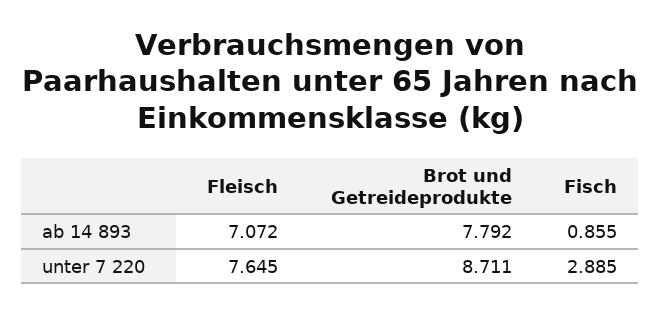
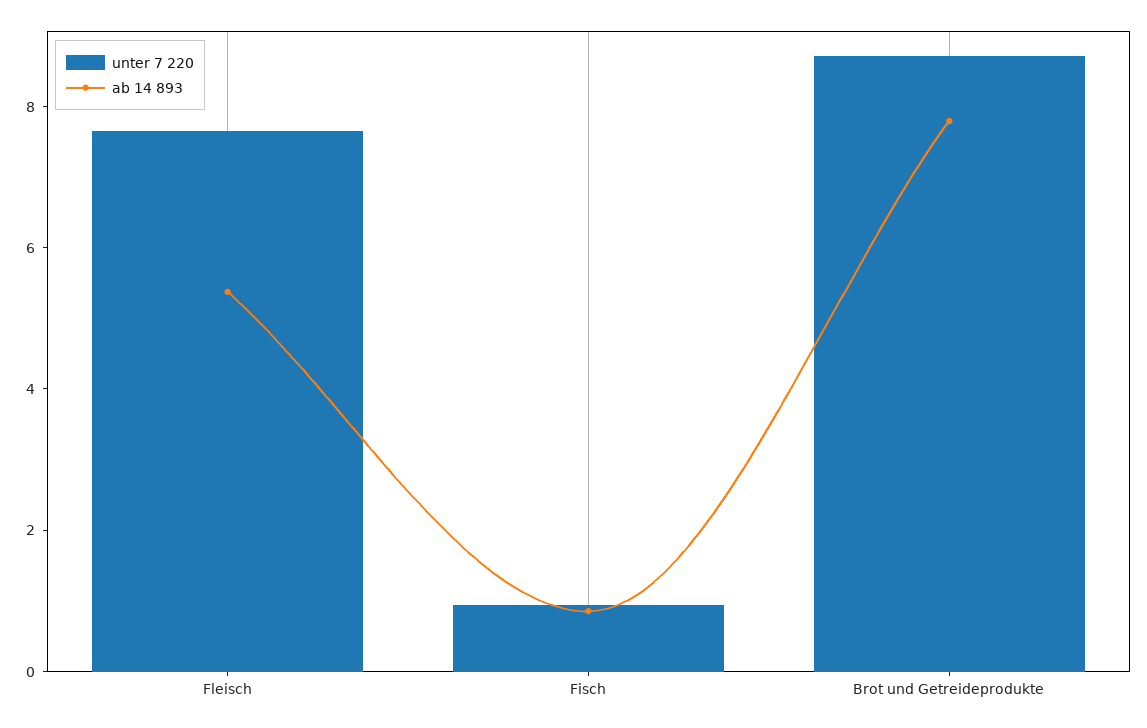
  {
    "ab 14 893": {
-     "Fleisch": 7.072,
+     "Fleisch": 5.5,
      "Brot und Getreideprodukte": 7.792,
      "Fisch": 0.855
    },
    "unter 7 220": {
      "Fleisch": 7.645,
      "Brot und Getreideprodukte": 8.711,
-     "Fisch": 2.885
+     "Fisch": 1
    }
  }

